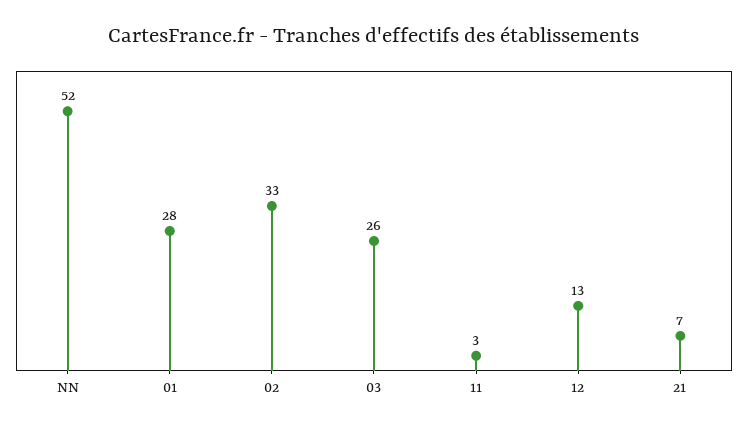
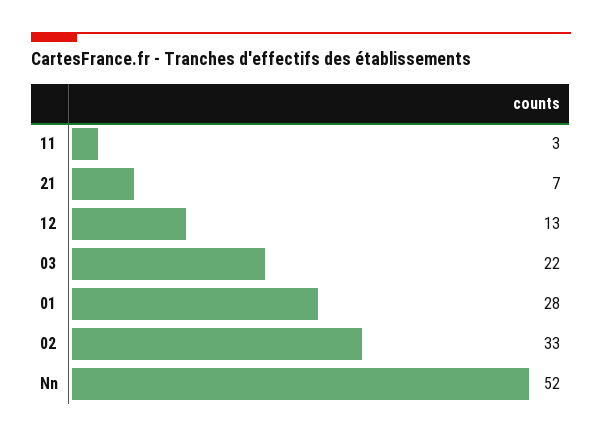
  {
    "NN": 52,
    "01": 28,
    "02": 33,
-   "03": 26,
+   "03": 22,
    "11": 3,
    "12": 13,
    "21": 7
  }

